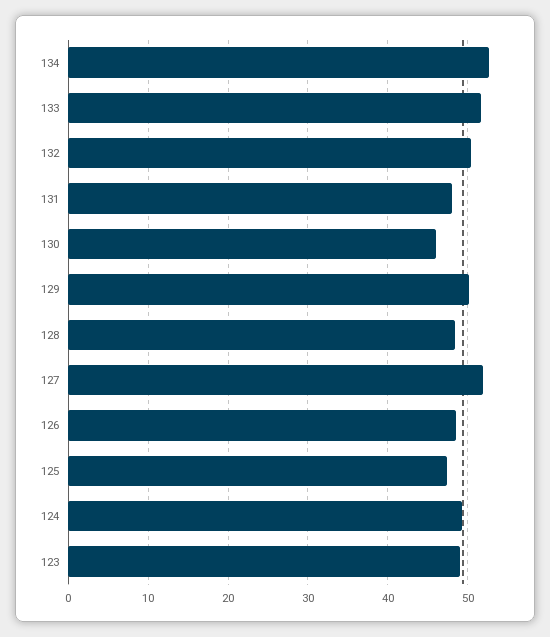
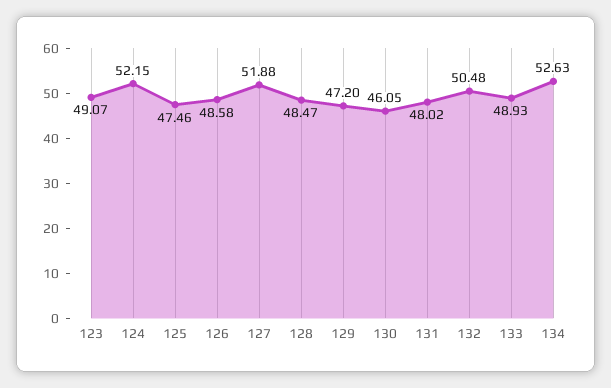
  {
    "134": 52.63,
-   "133": 52,
+   "133": 48.93,
    "132": 50.48,
    "131": 48.02,
    "130": 46.05,
-   "129": 50,
+   "129": 47.2,
    "128": 48.47,
    "127": 51.88,
    "126": 48.58,
    "125": 47.46,
-   "124": 49,
+   "124": 52.15,
    "123": 49.07
  }

